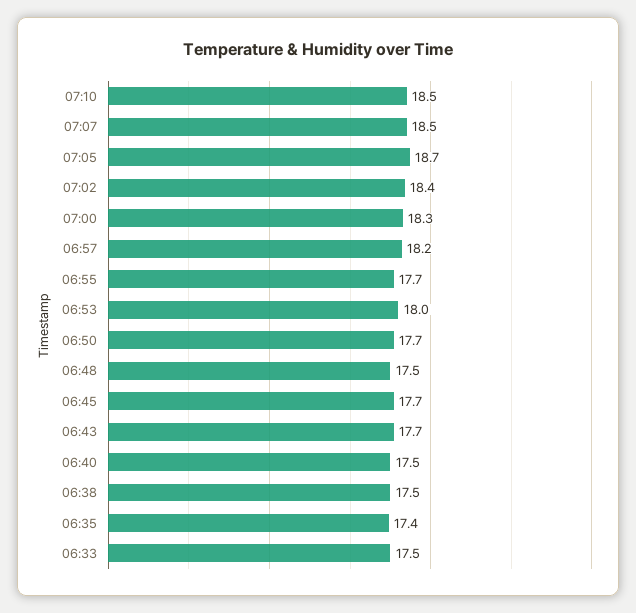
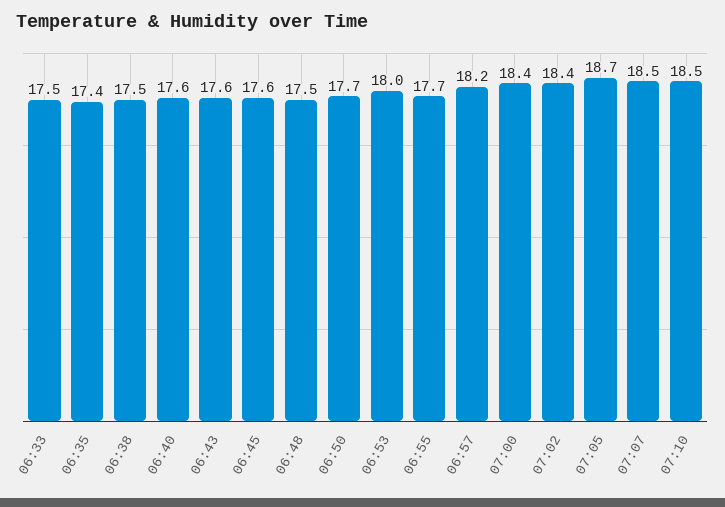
  {
    "07:10": 18.5,
    "07:07": 18.5,
    "07:05": 18.7,
    "07:02": 18.4,
-   "07:00": 18.3,
+   "07:00": 18.4,
    "06:57": 18.2,
    "06:55": 17.7,
    "06:53": 18,
    "06:50": 17.7,
    "06:48": 17.5,
-   "06:45": 17.7,
+   "06:45": 17.6,
-   "06:43": 17.7,
+   "06:43": 17.6,
-   "06:40": 17.5,
+   "06:40": 17.6,
    "06:38": 17.5,
    "06:35": 17.4,
    "06:33": 17.5
  }

